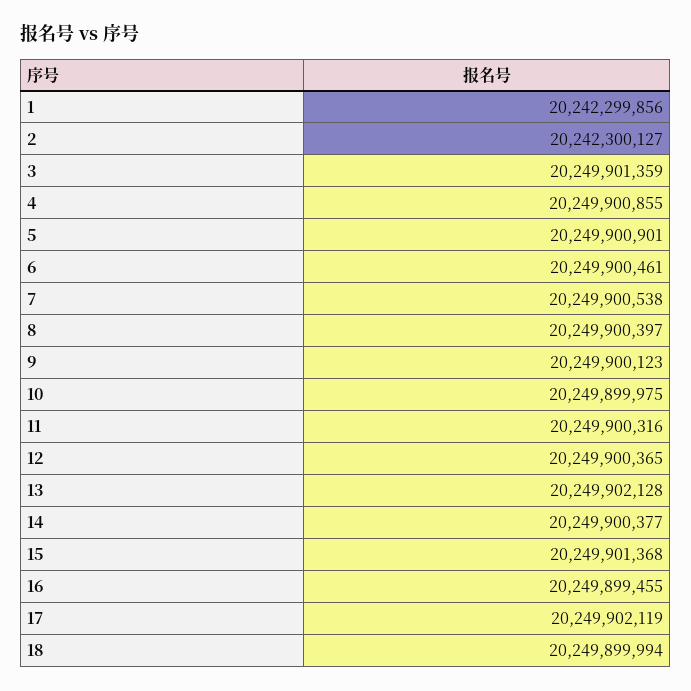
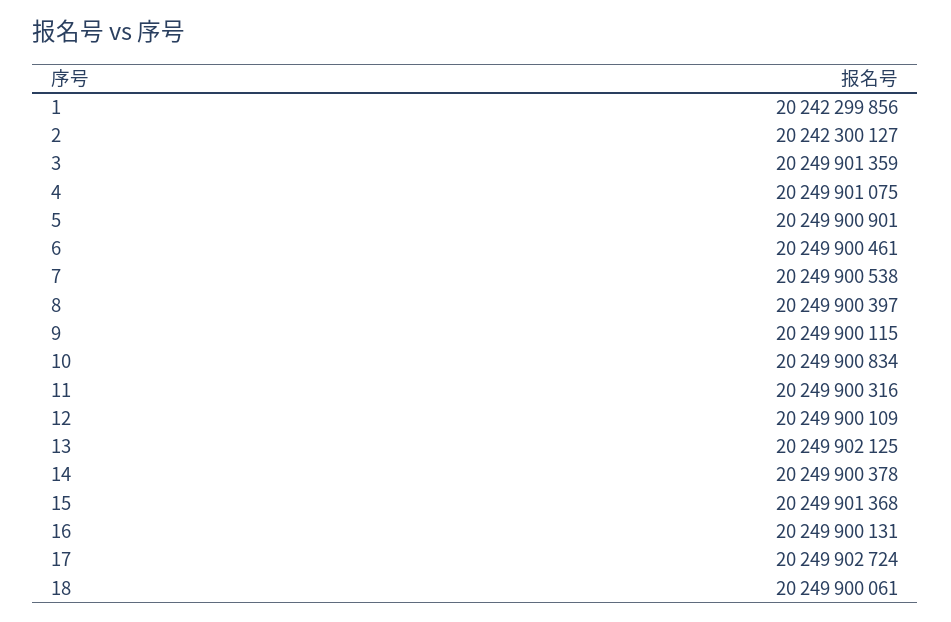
  {
    "1": 20242299856,
    "2": 20242300127,
    "3": 20249901359,
-   "4": 20249900855,
+   "4": 20249901075,
    "5": 20249900901,
    "6": 20249900461,
    "7": 20249900538,
    "8": 20249900397,
-   "9": 20249900123,
+   "9": 20249900115,
-   "10": 20249899975,
+   "10": 20249900834,
    "11": 20249900316,
-   "12": 20249900365,
+   "12": 20249900109,
-   "13": 20249902128,
+   "13": 20249902125,
-   "14": 20249900377,
+   "14": 20249900378,
    "15": 20249901368,
-   "16": 20249899455,
+   "16": 20249900131,
-   "17": 20249902119,
+   "17": 20249902724,
-   "18": 20249899994
+   "18": 20249900061
  }

